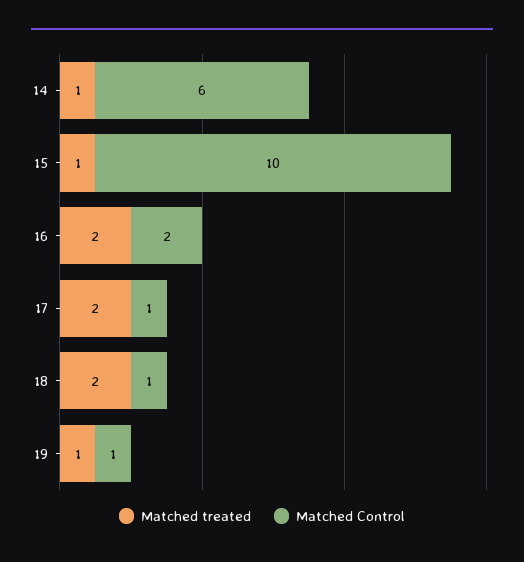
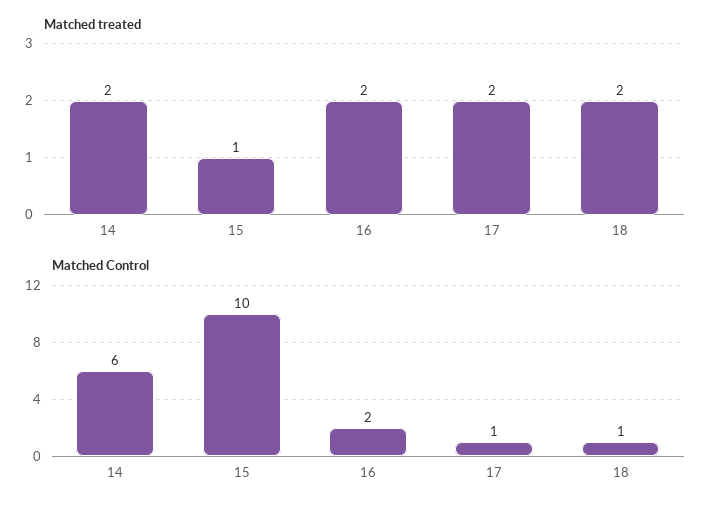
  {
    "Matched treated": {
-     "14": 1,
+     "14": 2,
      "15": 1,
      "16": 2,
      "17": 2,
-     "18": 2,
+     "18": 2
-     "19": 1
    },
    "Matched Control": {
      "14": 6,
      "15": 10,
      "16": 2,
      "17": 1,
-     "18": 1,
+     "18": 1
-     "19": 1
    }
  }

